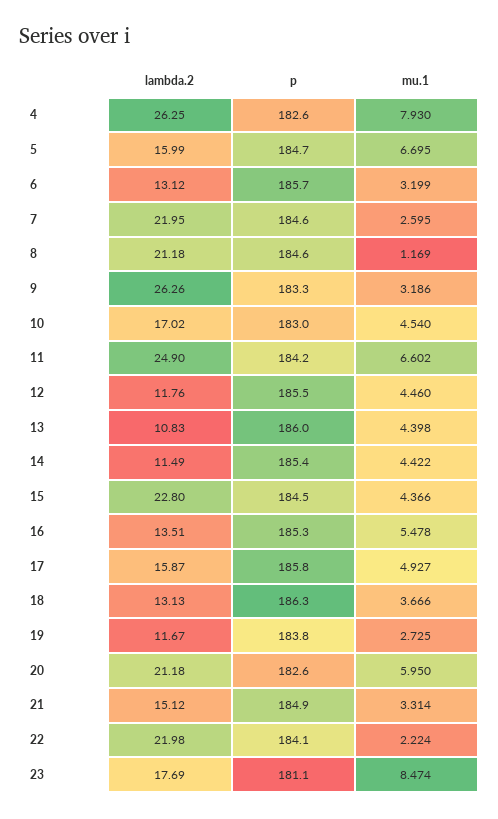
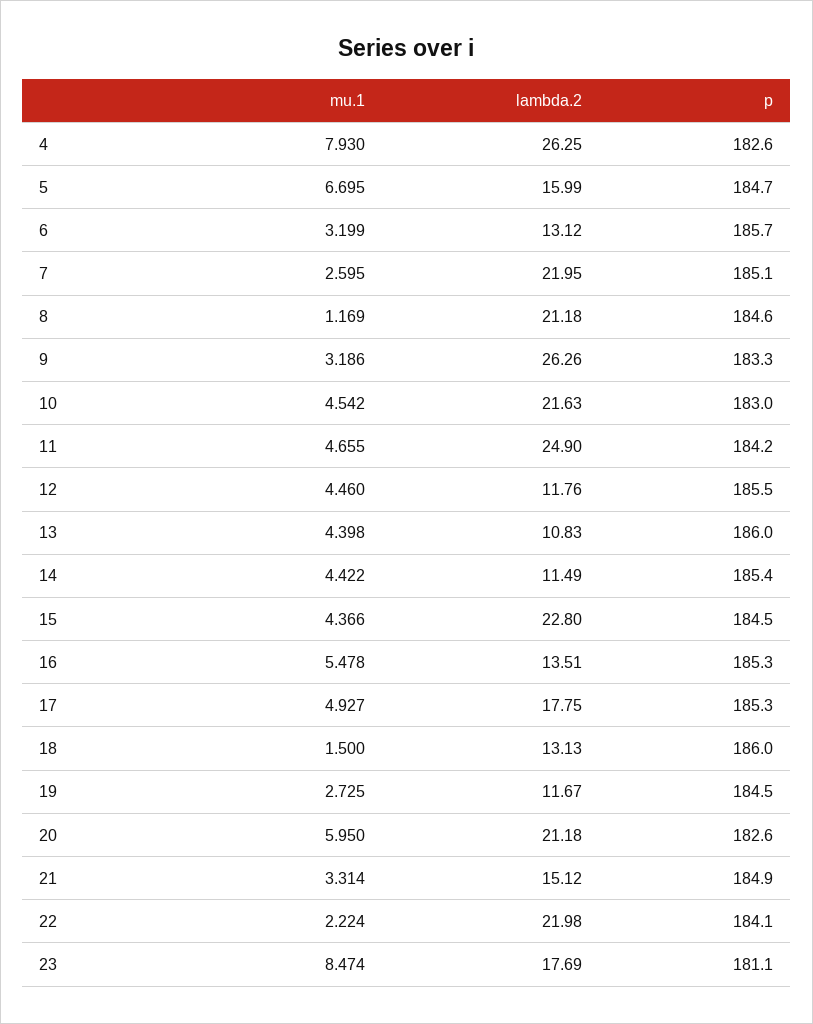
  {
    "lambda.2": {
      "4": 26.25,
      "5": 15.99,
      "6": 13.12,
      "7": 21.95,
      "8": 21.18,
      "9": 26.26,
-     "10": 17.02,
+     "10": 21.63,
      "11": 24.9,
      "12": 11.76,
      "13": 10.83,
      "14": 11.49,
      "15": 22.8,
      "16": 13.51,
-     "17": 15.87,
+     "17": 17.75,
      "18": 13.13,
      "19": 11.67,
      "20": 21.18,
      "21": 15.12,
      "22": 21.98,
      "23": 17.69
    },
    "p": {
      "4": 182.6,
      "5": 184.7,
      "6": 185.7,
-     "7": 184.6,
+     "7": 185.1,
      "8": 184.6,
      "9": 183.3,
      "10": 183,
      "11": 184.2,
      "12": 185.5,
      "13": 186,
      "14": 185.4,
      "15": 184.5,
      "16": 185.3,
-     "17": 185.8,
+     "17": 185.3,
-     "18": 186.3,
+     "18": 186,
-     "19": 183.8,
+     "19": 184.5,
      "20": 182.6,
      "21": 184.9,
      "22": 184.1,
      "23": 181.1
    },
    "mu.1": {
      "4": 7.93,
      "5": 6.695,
      "6": 3.199,
      "7": 2.595,
      "8": 1.169,
      "9": 3.186,
-     "10": 4.54,
+     "10": 4.542,
-     "11": 6.602,
+     "11": 4.655,
      "12": 4.46,
      "13": 4.398,
      "14": 4.422,
      "15": 4.366,
      "16": 5.478,
      "17": 4.927,
-     "18": 3.666,
+     "18": 1.5,
      "19": 2.725,
      "20": 5.95,
      "21": 3.314,
      "22": 2.224,
      "23": 8.474
    }
  }

